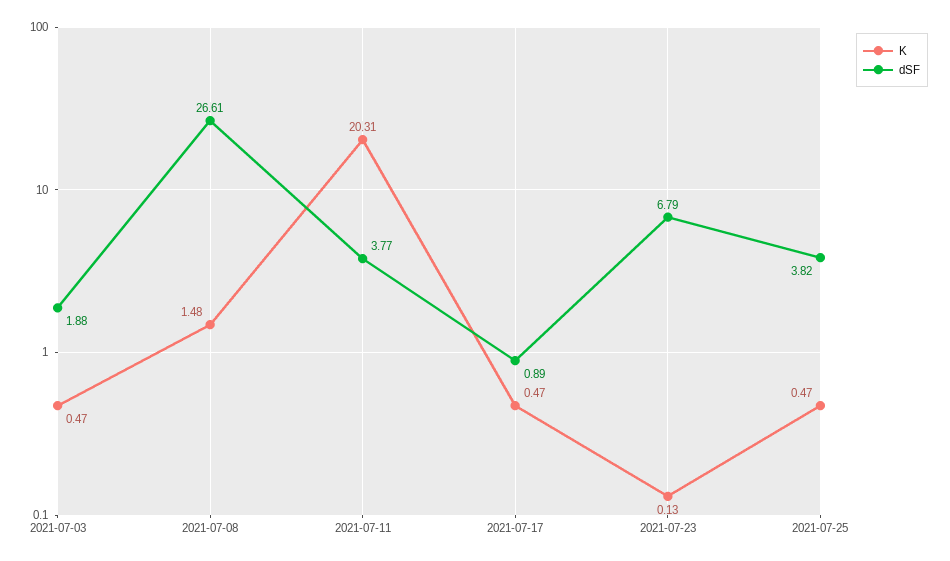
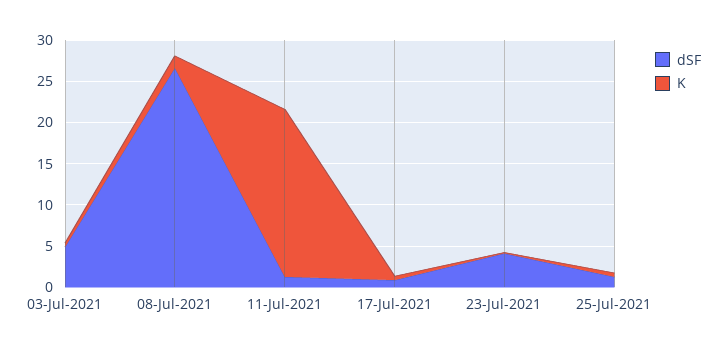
  {
    "K": {
      "2021-07-03": 0.47,
      "2021-07-08": 1.48,
      "2021-07-11": 20.31,
      "2021-07-17": 0.47,
      "2021-07-23": 0.13,
      "2021-07-25": 0.47
    },
    "dSF": {
-     "2021-07-03": 1.88,
+     "2021-07-03": 5,
      "2021-07-08": 26.61,
-     "2021-07-11": 3.77,
+     "2021-07-11": 1,
      "2021-07-17": 0.89,
-     "2021-07-23": 6.79,
+     "2021-07-23": 4,
-     "2021-07-25": 3.82
+     "2021-07-25": 1
    }
  }

